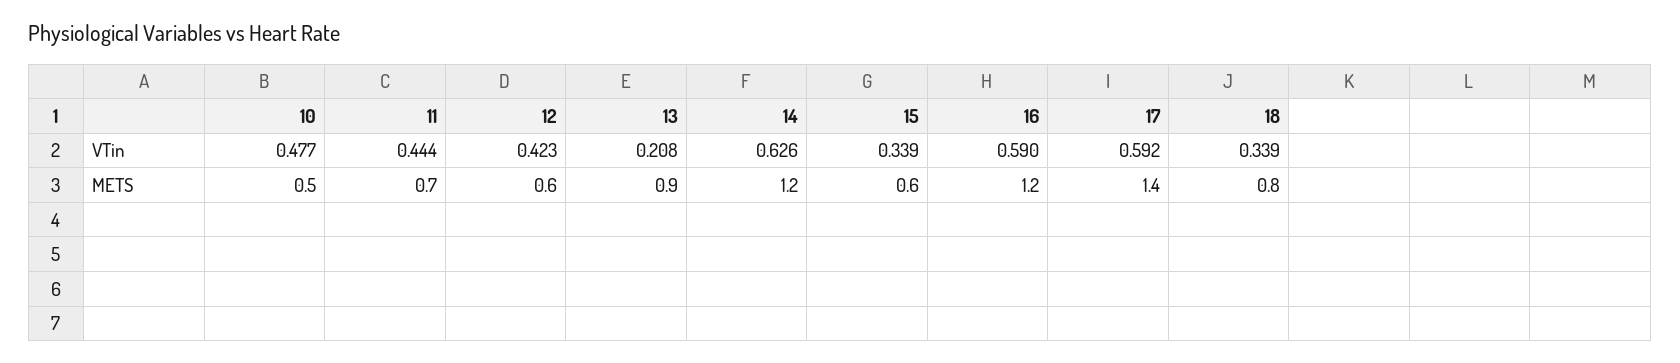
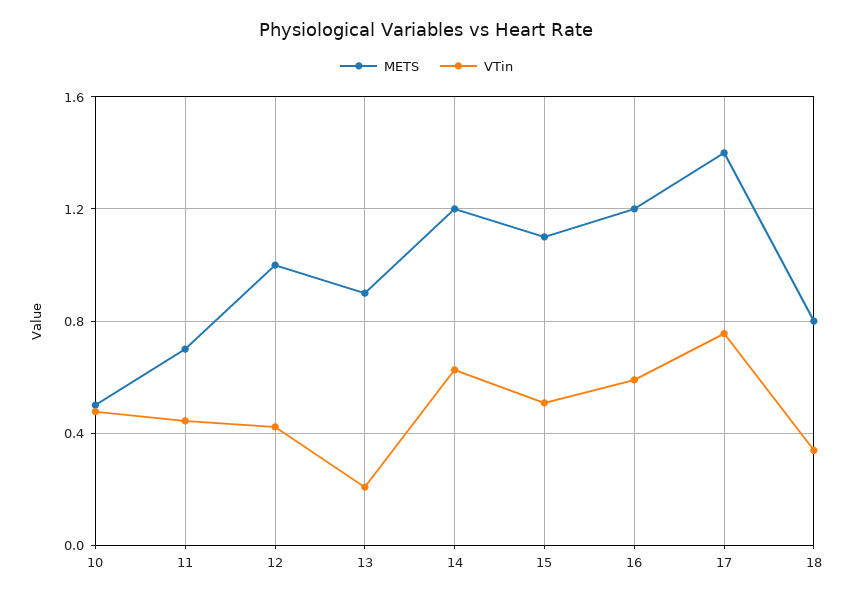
  {
    "VTin": {
      "10": 0.477,
      "11": 0.444,
      "12": 0.423,
      "13": 0.208,
      "14": 0.626,
-     "15": 0.339,
+     "15": 0.5,
      "16": 0.59,
-     "17": 0.592,
+     "17": 0.75,
      "18": 0.339
    },
    "METS": {
      "10": 0.5,
      "11": 0.7,
-     "12": 0.6,
+     "12": 1,
      "13": 0.9,
      "14": 1.2,
-     "15": 0.6,
+     "15": 1.1,
      "16": 1.2,
      "17": 1.4,
      "18": 0.8
    }
  }

